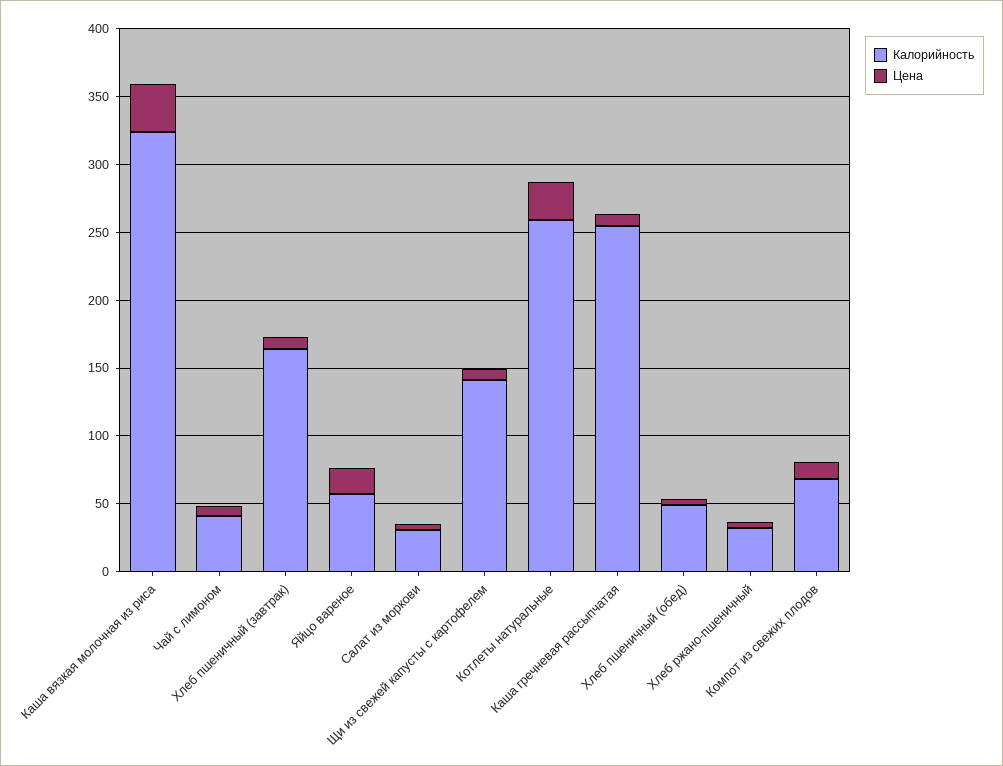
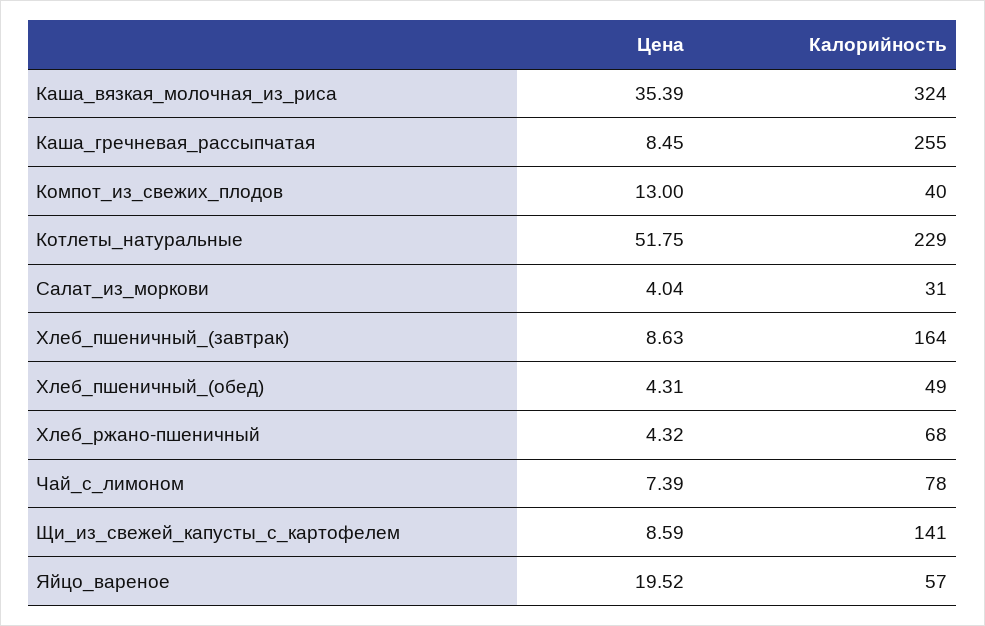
  {
    "Калорийность": {
      "Каша вязкая молочная из риса": 324,
-     "Чай с лимоном": 40,
+     "Чай с лимоном": 78,
      "Хлеб пшеничный (завтрак)": 164,
      "Яйцо вареное": 57,
      "Салат из моркови": 31,
      "Щи из свежей капусты с картофелем": 141,
-     "Котлеты натуральные": 260,
+     "Котлеты натуральные": 229,
      "Каша гречневая рассыпчатая": 255,
      "Хлеб пшеничный (обед)": 49,
-     "Хлеб ржано-пшеничный": 30,
+     "Хлеб ржано-пшеничный": 68,
-     "Компот из свежих плодов": 70
+     "Компот из свежих плодов": 40
    },
    "Цена": {
      "Каша вязкая молочная из риса": 35.39,
      "Чай с лимоном": 7.39,
      "Хлеб пшеничный (завтрак)": 8.63,
      "Яйцо вареное": 19.52,
      "Салат из моркови": 4.04,
      "Щи из свежей капусты с картофелем": 8.59,
-     "Котлеты натуральные": 30,
+     "Котлеты натуральные": 51.75,
      "Каша гречневая рассыпчатая": 8.45,
      "Хлеб пшеничный (обед)": 4.31,
      "Хлеб ржано-пшеничный": 4.32,
      "Компот из свежих плодов": 13
    }
  }

